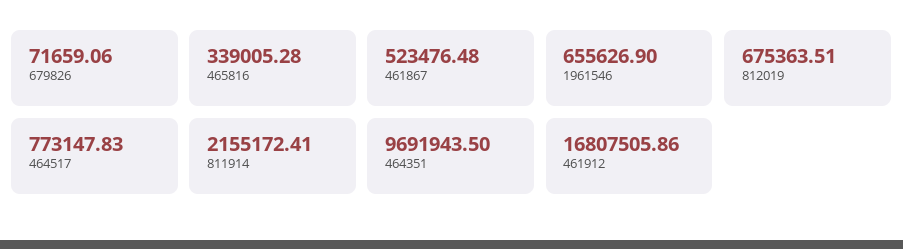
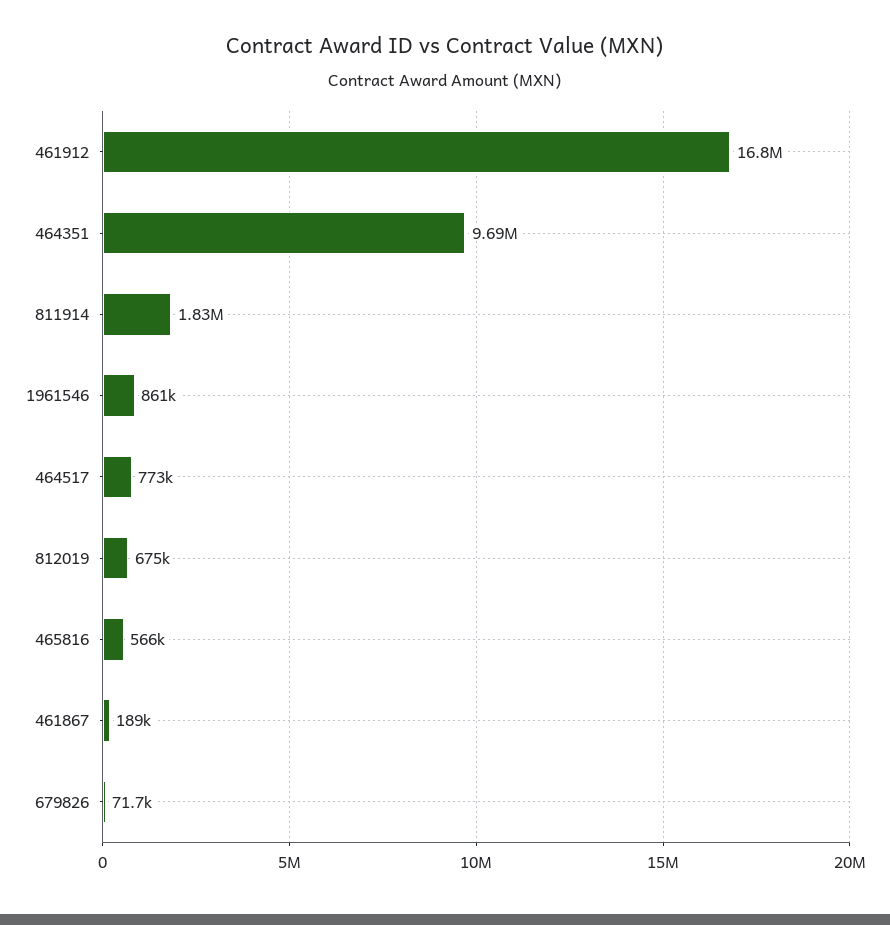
  {
    "679826": 71659.06,
-   "465816": 339005.28,
+   "465816": 566000,
-   "461867": 523476.48,
+   "461867": 189000,
-   "1961546": 655626.9,
+   "1961546": 861000,
    "812019": 675363.51,
    "464517": 773147.83,
-   "811914": 2155172.41,
+   "811914": 1830000,
    "464351": 9691943.5,
    "461912": 16807505.86
  }

